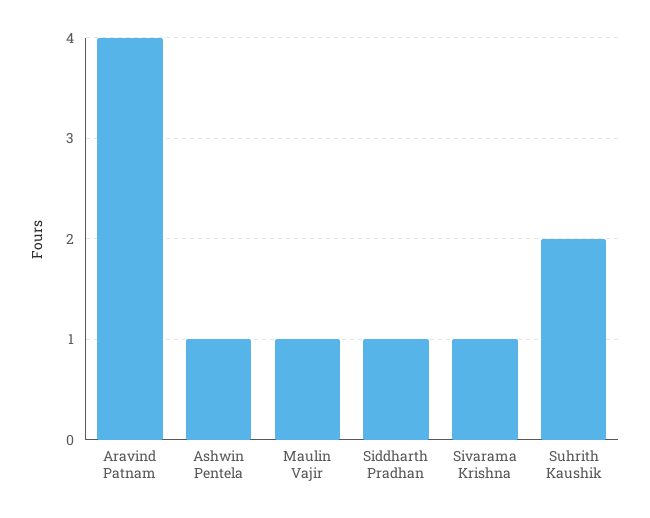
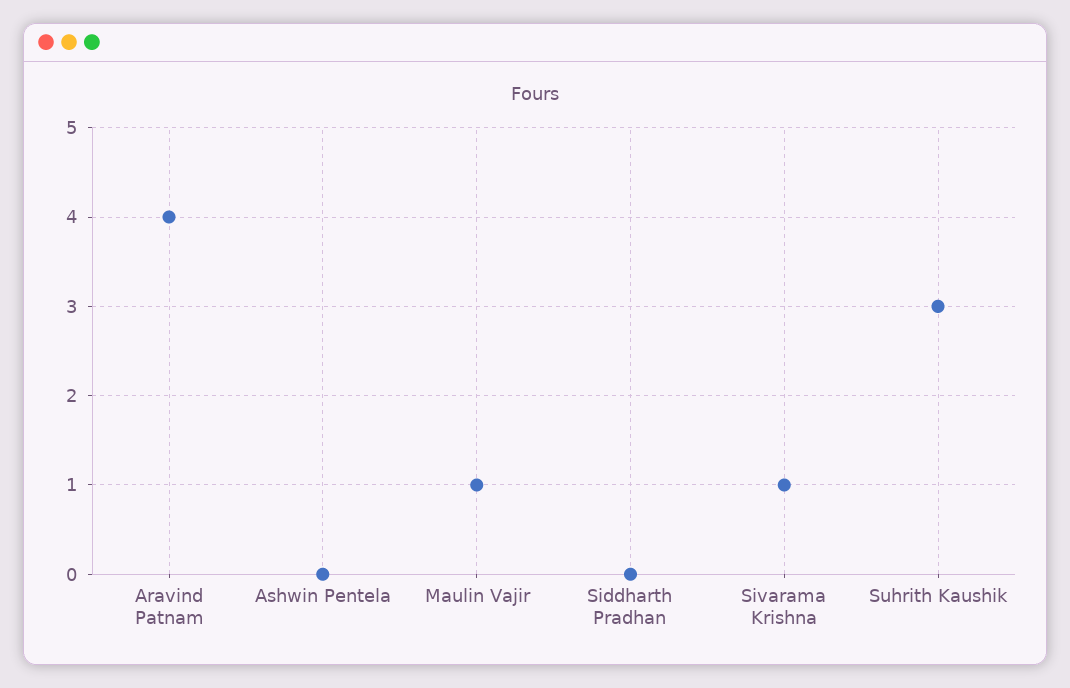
  {
    "Aravind Patnam": 4,
-   "Ashwin Pentela": 1,
+   "Ashwin Pentela": 0,
    "Maulin Vajir": 1,
-   "Siddharth Pradhan": 1,
+   "Siddharth Pradhan": 0,
    "Sivarama Krishna": 1,
-   "Suhrith Kaushik": 2
+   "Suhrith Kaushik": 3
  }

